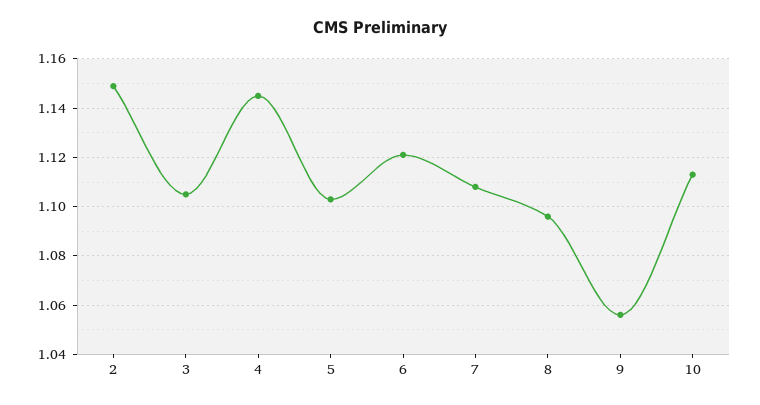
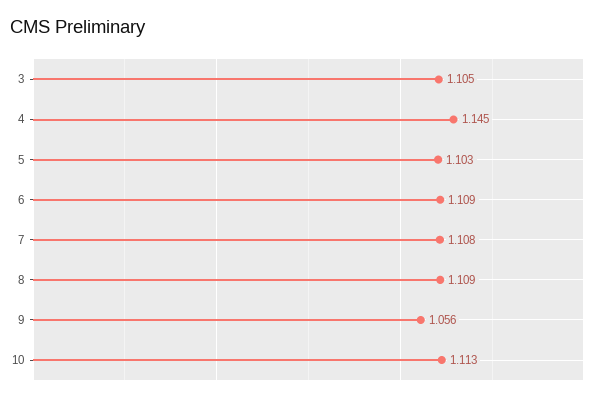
  {
-   "2": 1.15,
    "3": 1.105,
    "4": 1.145,
    "5": 1.103,
-   "6": 1.12,
+   "6": 1.109,
    "7": 1.108,
-   "8": 1.095,
+   "8": 1.109,
    "9": 1.056,
    "10": 1.113
  }

